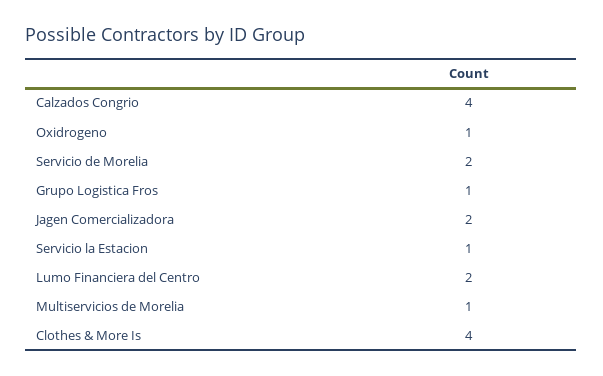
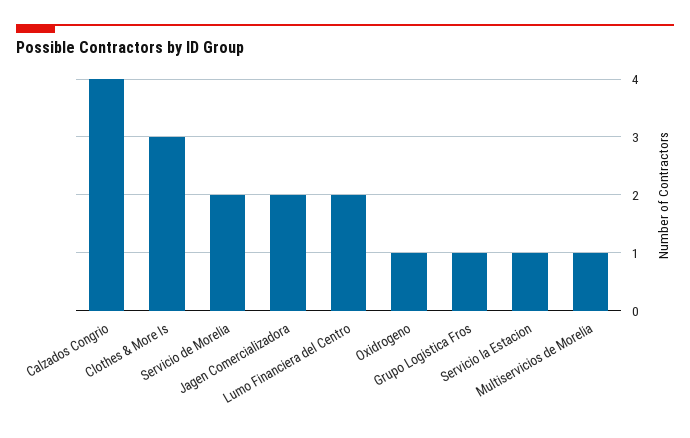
  {
    "Calzados Congrio": 4,
    "Oxidrogeno": 1,
    "Servicio de Morelia": 2,
    "Grupo Logistica Fros": 1,
    "Jagen Comercializadora": 2,
    "Servicio la Estacion": 1,
    "Lumo Financiera del Centro": 2,
    "Multiservicios de Morelia": 1,
-   "Clothes & More Is": 4
+   "Clothes & More Is": 3
  }

